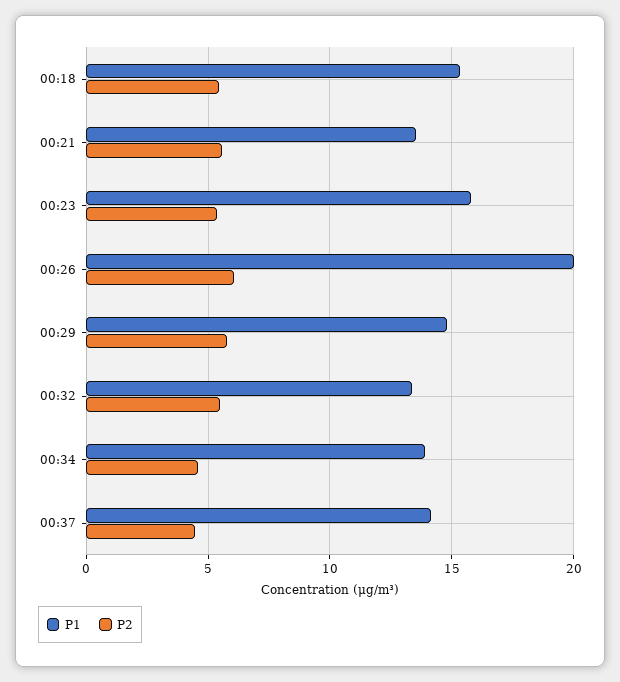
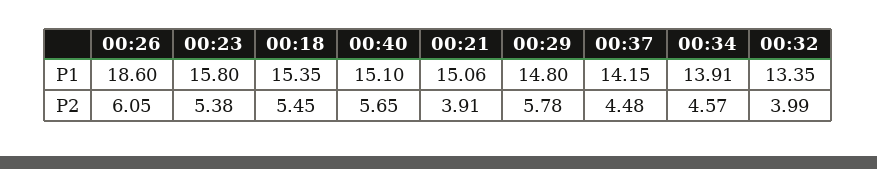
  {
    "P1": {
      "00:18": 15.35,
-     "00:21": 13.5,
+     "00:21": 15.06,
      "00:23": 15.8,
-     "00:26": 20,
+     "00:26": 18.6,
      "00:29": 14.8,
      "00:32": 13.35,
      "00:34": 13.91,
-     "00:37": 14.15
+     "00:37": 14.15,
+     "00:40": 15.1
    },
    "P2": {
      "00:18": 5.45,
-     "00:21": 5.5,
+     "00:21": 3.91,
      "00:23": 5.38,
      "00:26": 6.05,
      "00:29": 5.78,
-     "00:32": 5.5,
+     "00:32": 3.99,
      "00:34": 4.57,
-     "00:37": 4.48
+     "00:37": 4.48,
+     "00:40": 5.65
    }
  }

